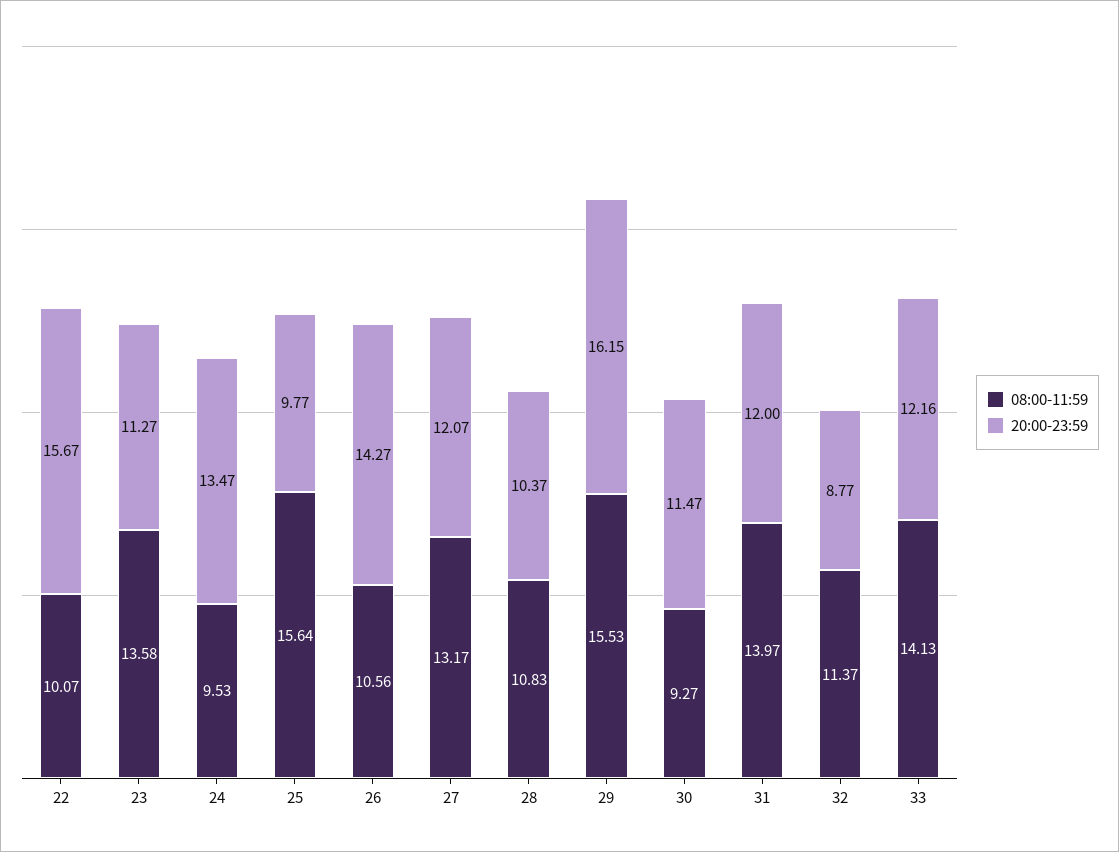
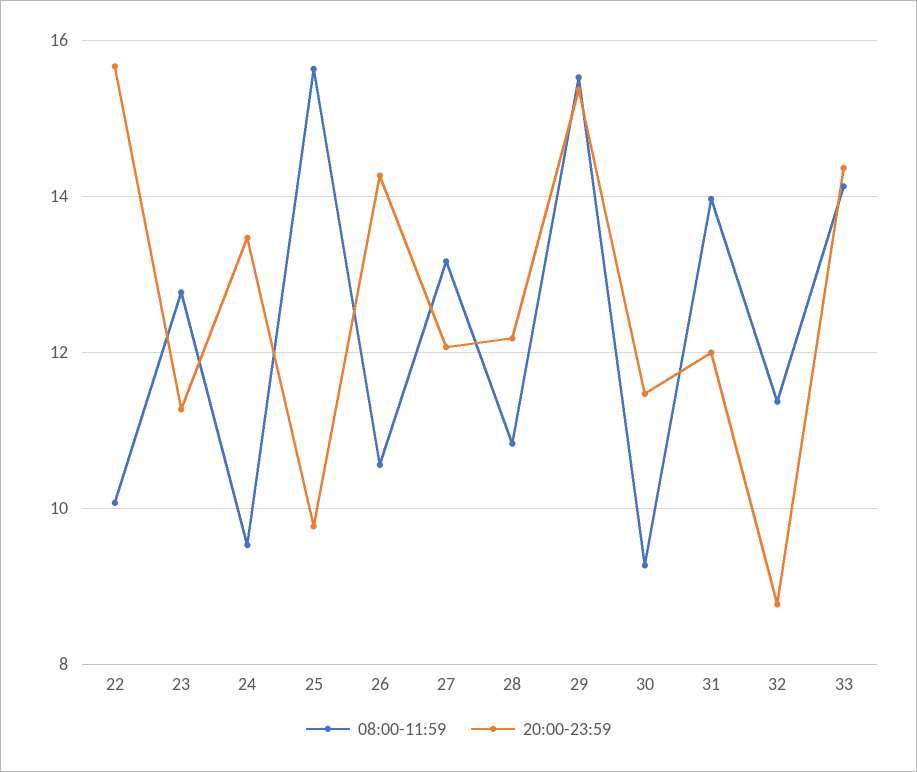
  {
    "08:00-11:59": {
      "22": 10.07,
-     "23": 13.58,
+     "23": 12.8,
      "24": 9.53,
      "25": 15.64,
      "26": 10.56,
      "27": 13.17,
      "28": 10.83,
      "29": 15.53,
      "30": 9.27,
      "31": 13.97,
      "32": 11.37,
      "33": 14.13
    },
    "20:00-23:59": {
      "22": 15.67,
      "23": 11.27,
      "24": 13.47,
      "25": 9.77,
      "26": 14.27,
      "27": 12.07,
-     "28": 10.37,
+     "28": 12.2,
-     "29": 16.15,
+     "29": 15.4,
      "30": 11.47,
      "31": 12,
      "32": 8.77,
-     "33": 12.16
+     "33": 14.4
    }
  }

